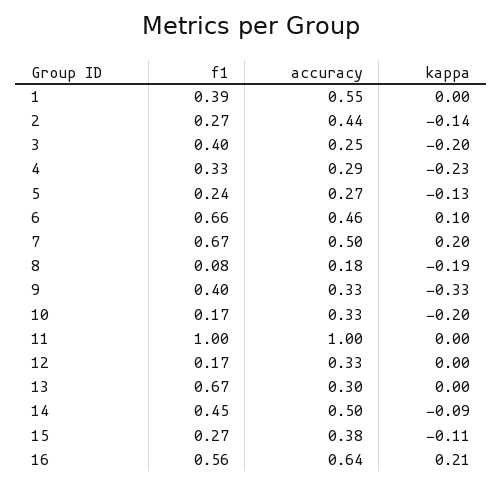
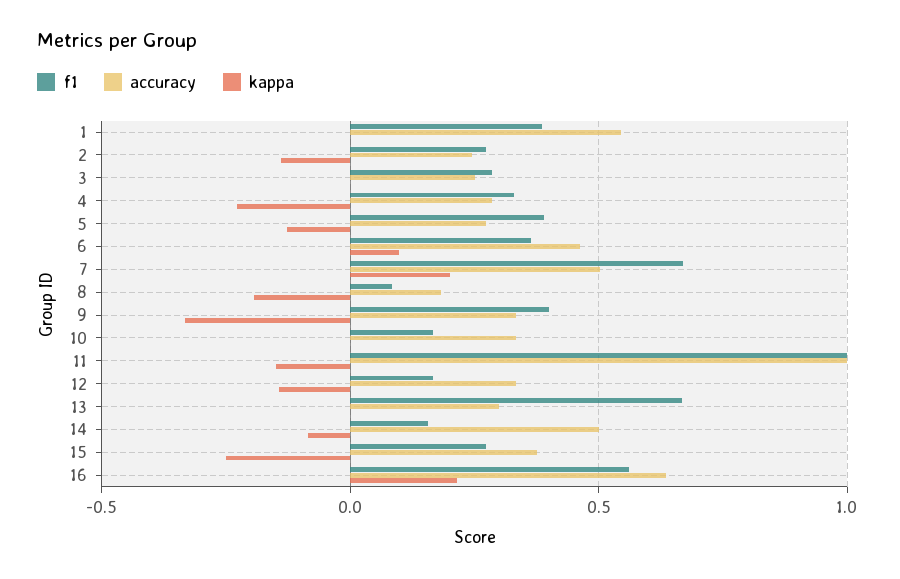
  {
    "f1": {
      "1": 0.39,
      "2": 0.27,
-     "3": 0.4,
+     "3": 0.3,
      "4": 0.33,
-     "5": 0.24,
+     "5": 0.4,
-     "6": 0.66,
+     "6": 0.35,
      "7": 0.67,
      "8": 0.08,
      "9": 0.4,
      "10": 0.17,
      "11": 1,
      "12": 0.17,
      "13": 0.67,
-     "14": 0.45,
+     "14": 0.15,
      "15": 0.27,
      "16": 0.56
    },
    "accuracy": {
      "1": 0.55,
-     "2": 0.44,
+     "2": 0.25,
      "3": 0.25,
      "4": 0.29,
      "5": 0.27,
      "6": 0.46,
      "7": 0.5,
      "8": 0.18,
      "9": 0.33,
      "10": 0.33,
      "11": 1,
      "12": 0.33,
      "13": 0.3,
      "14": 0.5,
      "15": 0.38,
      "16": 0.64
    },
    "kappa": {
      "1": 0,
      "2": -0.14,
-     "3": -0.2,
+     "3": 0,
      "4": -0.23,
      "5": -0.13,
      "6": 0.1,
      "7": 0.2,
      "8": -0.19,
      "9": -0.33,
-     "10": -0.2,
+     "10": 0,
-     "11": 0,
+     "11": -0.15,
-     "12": 0,
+     "12": -0.15,
      "13": 0,
      "14": -0.09,
-     "15": -0.11,
+     "15": -0.25,
      "16": 0.21
    }
  }

